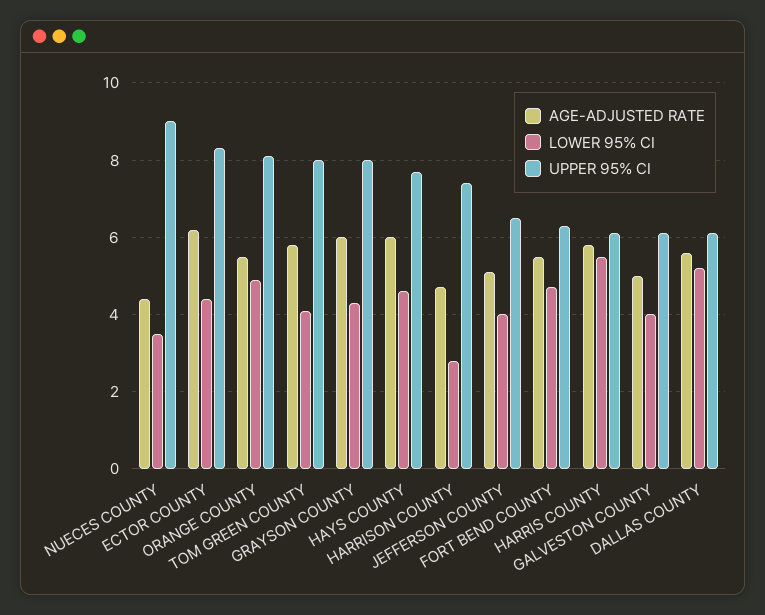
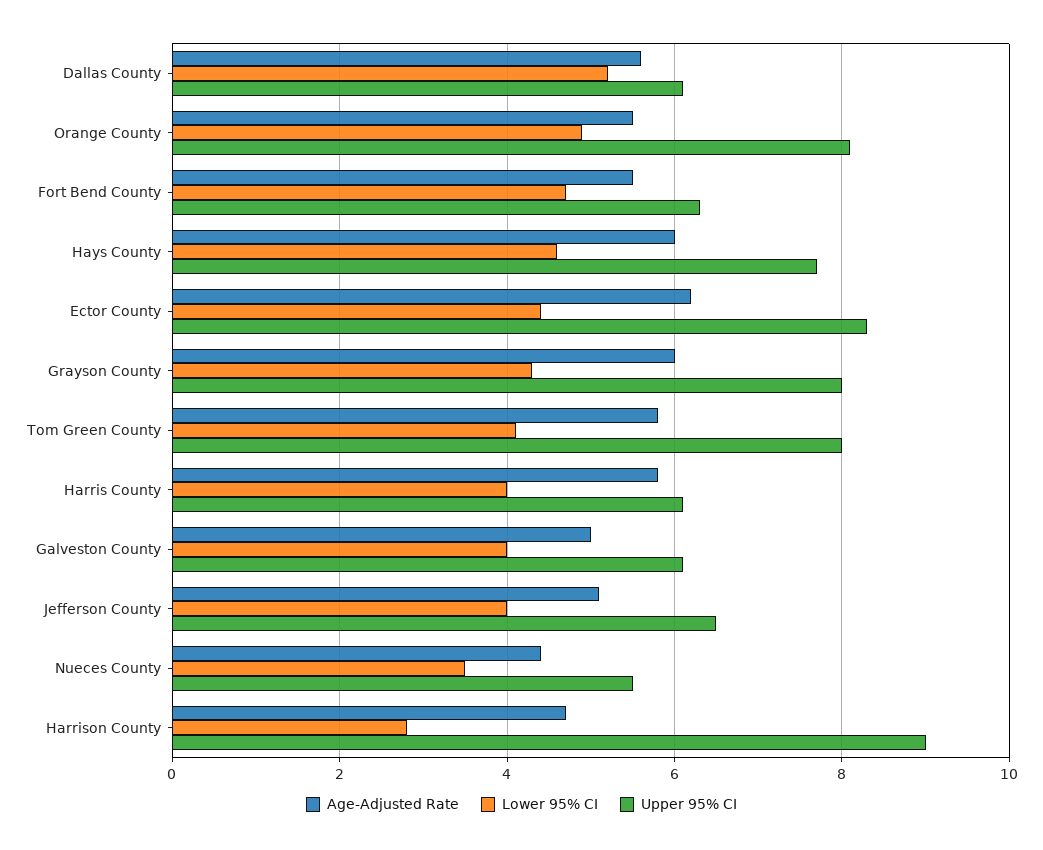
  {
    "AGE-ADJUSTED RATE": {
      "NUECES COUNTY": 4.5,
      "ECTOR COUNTY": 6,
      "ORANGE COUNTY": 5.5,
      "TOM GREEN COUNTY": 6,
      "GRAYSON COUNTY": 6,
      "HAYS COUNTY": 6,
      "HARRISON COUNTY": 4.5,
      "JEFFERSON COUNTY": 5,
      "FORT BEND COUNTY": 5.5,
      "HARRIS COUNTY": 6,
      "GALVESTON COUNTY": 5,
      "DALLAS COUNTY": 5.5
    },
    "LOWER 95% CI": {
      "NUECES COUNTY": 3.5,
      "ECTOR COUNTY": 4.5,
      "ORANGE COUNTY": 5,
      "TOM GREEN COUNTY": 4,
      "GRAYSON COUNTY": 4.5,
      "HAYS COUNTY": 4.5,
      "HARRISON COUNTY": 3,
      "JEFFERSON COUNTY": 4,
      "FORT BEND COUNTY": 4.5,
-     "HARRIS COUNTY": 5.5,
+     "HARRIS COUNTY": 4,
      "GALVESTON COUNTY": 4,
      "DALLAS COUNTY": 5
    },
    "UPPER 95% CI": {
-     "NUECES COUNTY": 9,
+     "NUECES COUNTY": 5.5,
      "ECTOR COUNTY": 8.5,
      "ORANGE COUNTY": 8,
      "TOM GREEN COUNTY": 8,
      "GRAYSON COUNTY": 8,
      "HAYS COUNTY": 7.5,
-     "HARRISON COUNTY": 7.5,
+     "HARRISON COUNTY": 9,
      "JEFFERSON COUNTY": 6.5,
      "FORT BEND COUNTY": 6.5,
      "HARRIS COUNTY": 6,
      "GALVESTON COUNTY": 6,
      "DALLAS COUNTY": 6
    }
  }

